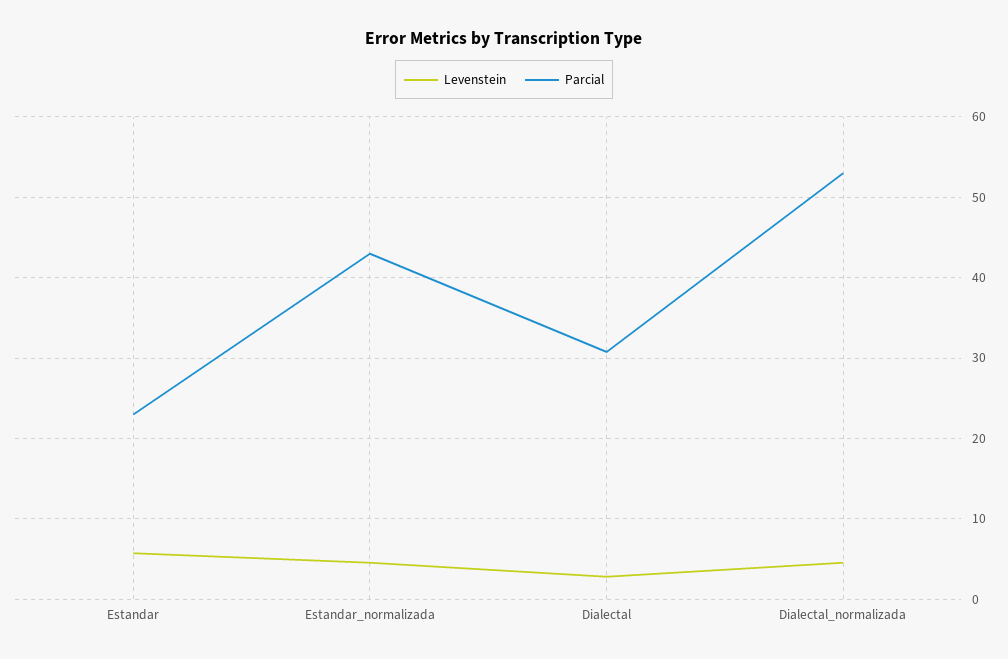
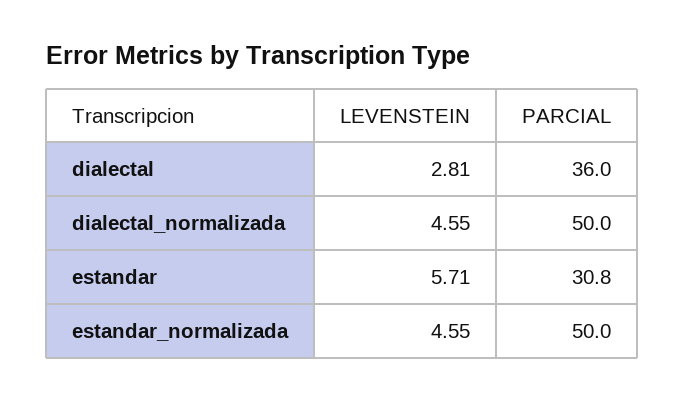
  {
    "Levenstein": {
      "Estandar": 5.71,
      "Estandar_normalizada": 4.55,
      "Dialectal": 2.81,
      "Dialectal_normalizada": 4.55
    },
    "Parcial": {
-     "Estandar": 23,
+     "Estandar": 30.8,
-     "Estandar_normalizada": 43,
+     "Estandar_normalizada": 50,
-     "Dialectal": 31,
+     "Dialectal": 36,
-     "Dialectal_normalizada": 53
+     "Dialectal_normalizada": 50
    }
  }

